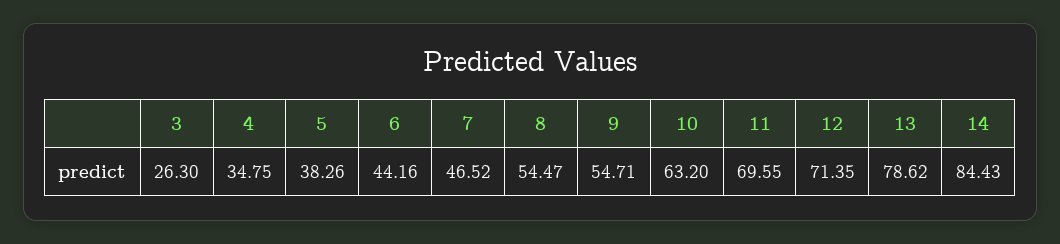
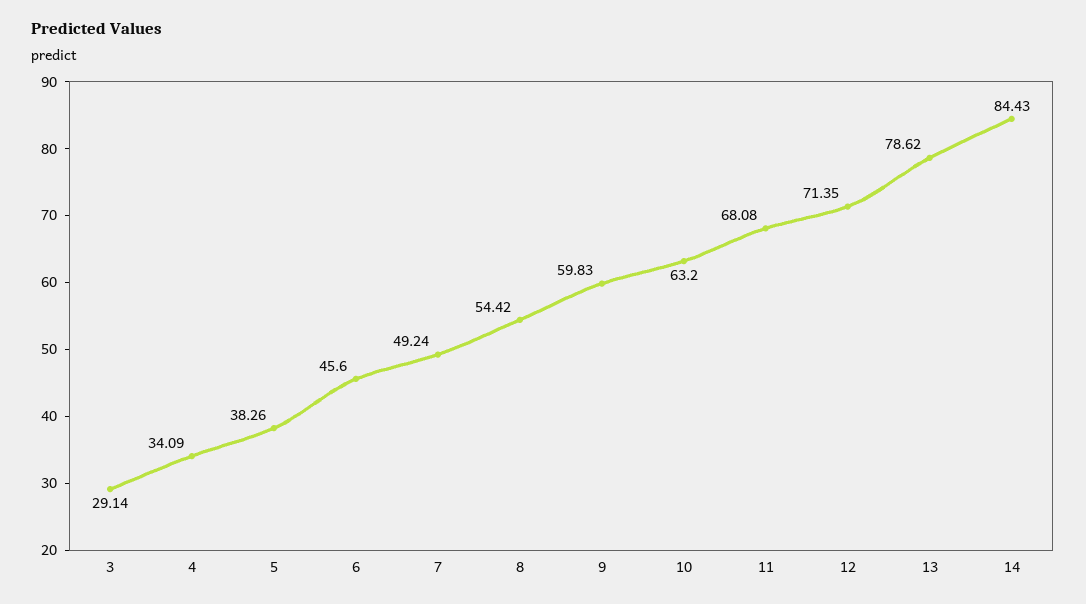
  {
-   "3": 26.3,
+   "3": 29.14,
-   "4": 34.75,
+   "4": 34.09,
    "5": 38.26,
-   "6": 44.16,
+   "6": 45.6,
-   "7": 46.52,
+   "7": 49.24,
-   "8": 54.47,
+   "8": 54.42,
-   "9": 54.71,
+   "9": 59.83,
    "10": 63.2,
-   "11": 69.55,
+   "11": 68.08,
    "12": 71.35,
    "13": 78.62,
    "14": 84.43
  }

